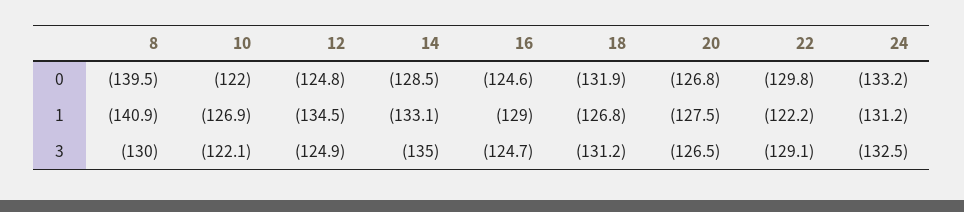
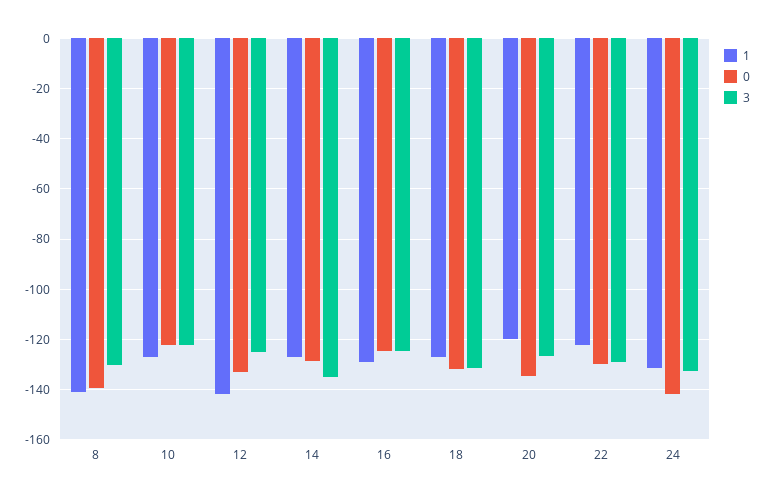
  {
    "0": {
      "8": -139.5,
      "10": -122,
-     "12": -124.8,
+     "12": -132.5,
      "14": -128.5,
      "16": -124.6,
      "18": -131.9,
-     "20": -126.8,
+     "20": -135,
      "22": -129.8,
-     "24": -133.2
+     "24": -142.5
    },
    "1": {
      "8": -140.9,
      "10": -126.9,
-     "12": -134.5,
+     "12": -142.5,
-     "14": -133.1,
+     "14": -127.5,
      "16": -129,
      "18": -126.8,
-     "20": -127.5,
+     "20": -120,
      "22": -122.2,
      "24": -131.2
    },
    "3": {
      "8": -130,
      "10": -122.1,
      "12": -124.9,
      "14": -135,
      "16": -124.7,
      "18": -131.2,
      "20": -126.5,
      "22": -129.1,
      "24": -132.5
    }
  }

